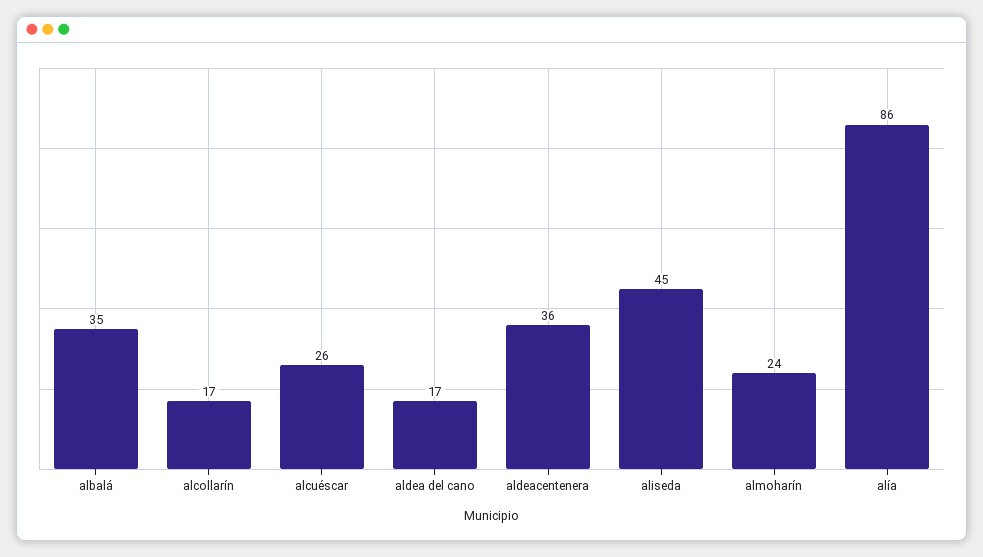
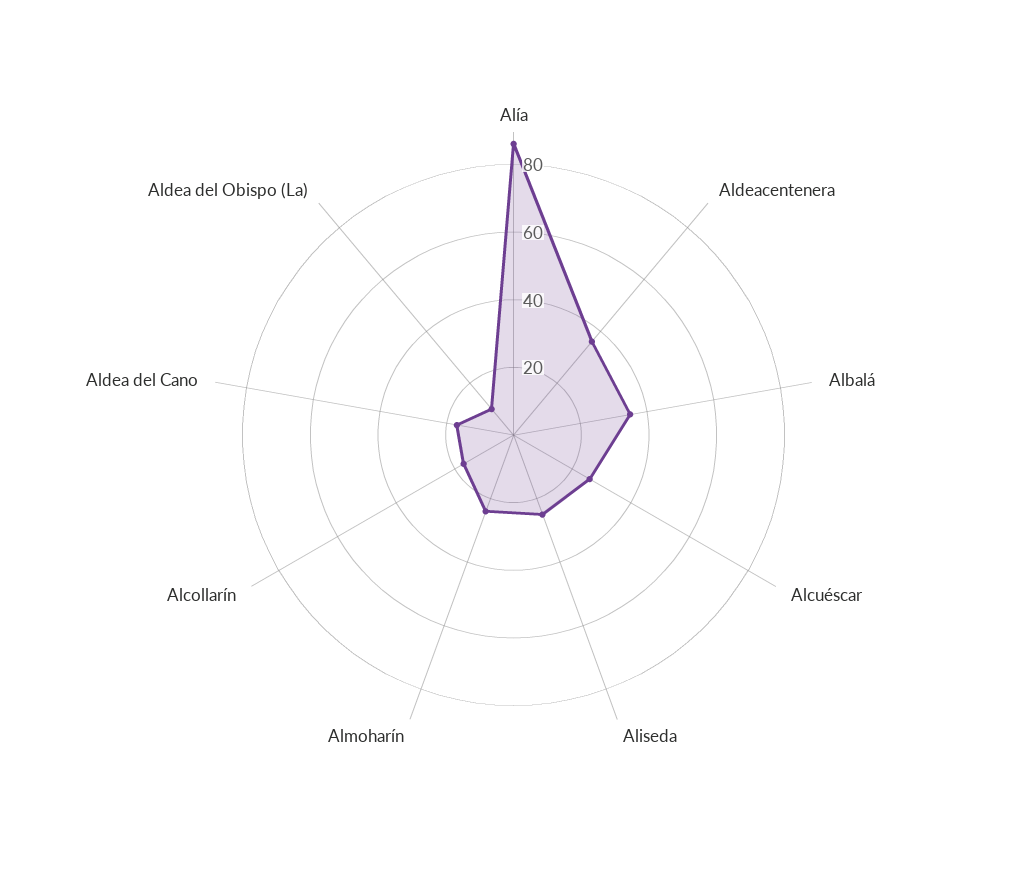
  {
    "albalá": 35,
    "alcollarín": 17,
    "alcuéscar": 26,
    "aldea del cano": 17,
    "aldeacentenera": 36,
-   "aliseda": 45,
+   "aliseda": 25,
    "almoharín": 24,
-   "alía": 86
+   "alía": 86,
+   "Aldea del Obispo (La)": 10
  }

